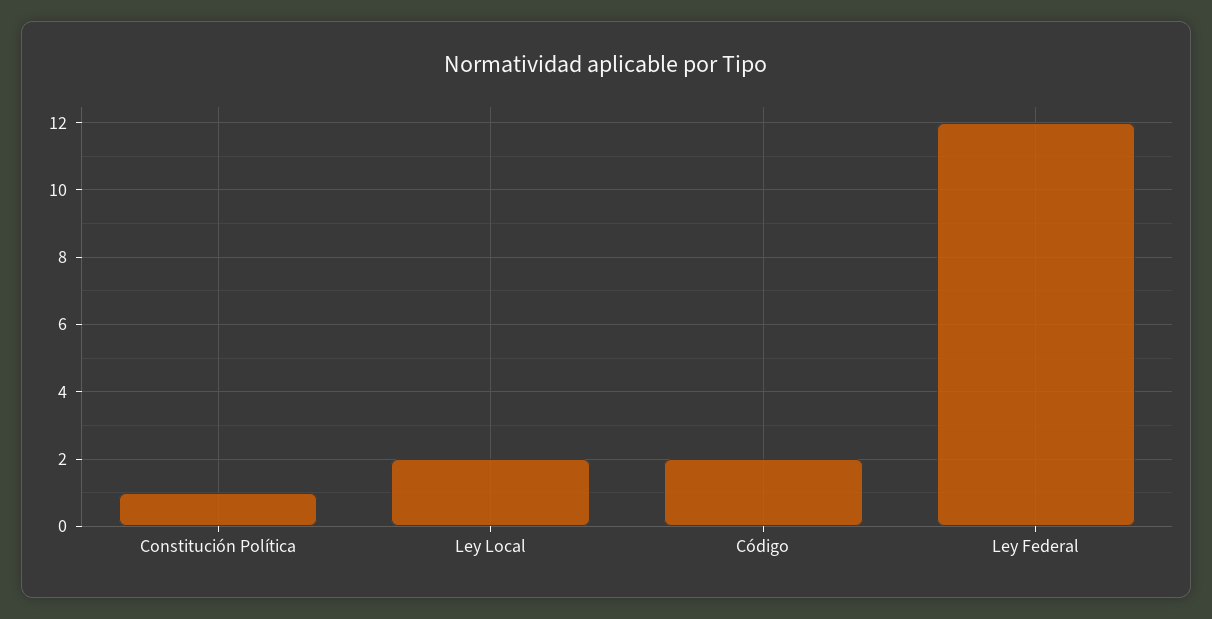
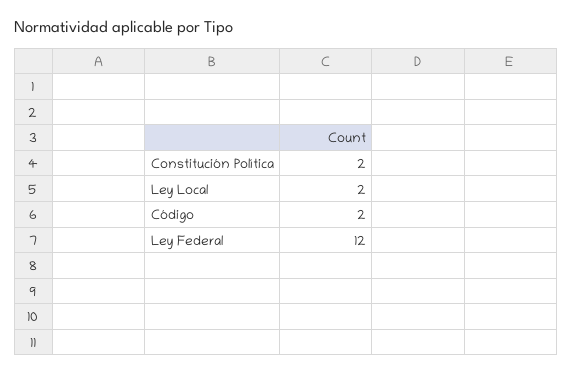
  {
-   "Constitución Política": 1,
+   "Constitución Política": 2,
    "Ley Local": 2,
    "Código": 2,
    "Ley Federal": 12
  }

